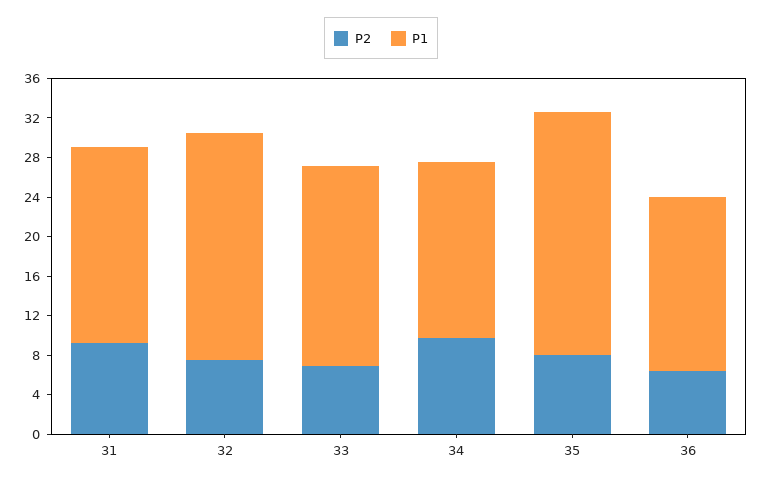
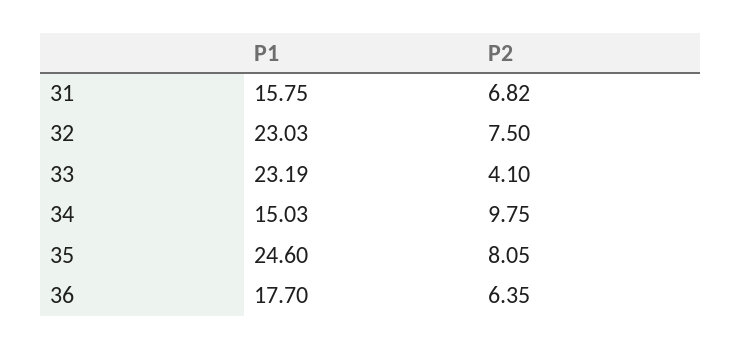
  {
    "P2": {
-     "31": 9,
+     "31": 6.82,
      "32": 7.5,
-     "33": 7,
+     "33": 4.1,
      "34": 9.75,
      "35": 8.05,
      "36": 6.35
    },
    "P1": {
-     "31": 20,
+     "31": 15.75,
      "32": 23.03,
-     "33": 20,
+     "33": 23.19,
-     "34": 18,
+     "34": 15.03,
      "35": 24.6,
      "36": 17.7
    }
  }

